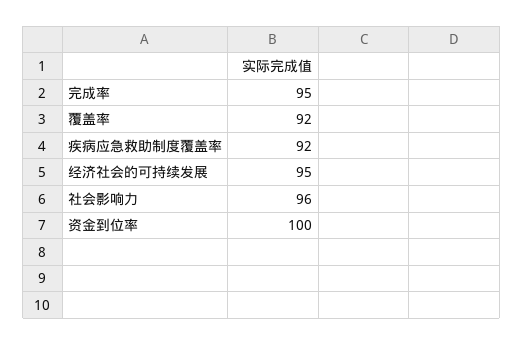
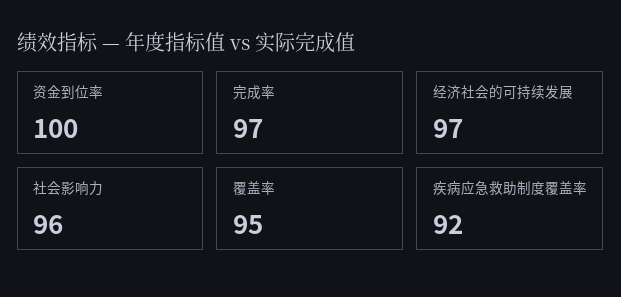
  {
-   "完成率": 95,
+   "完成率": 97,
-   "覆盖率": 92,
+   "覆盖率": 95,
    "疾病应急救助制度覆盖率": 92,
-   "经济社会的可持续发展": 95,
+   "经济社会的可持续发展": 97,
    "社会影响力": 96,
    "资金到位率": 100
  }

